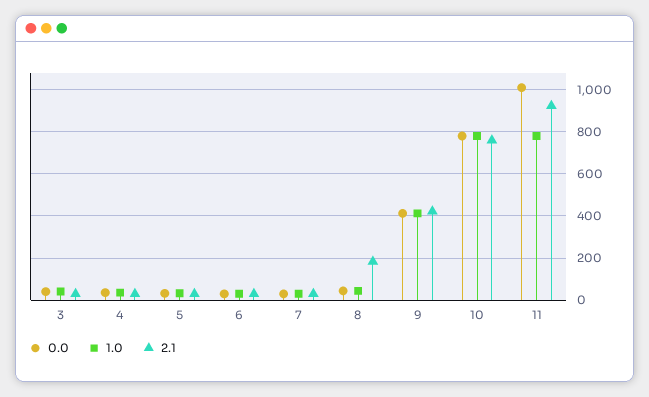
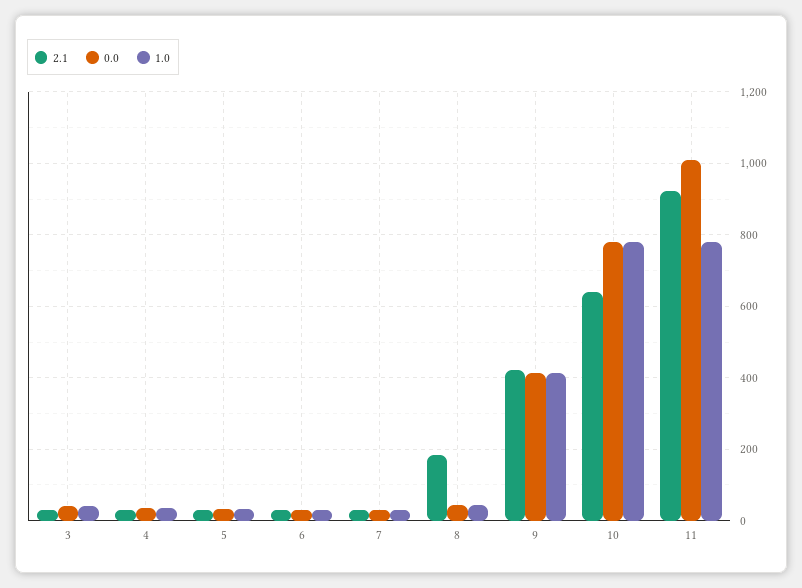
  {
    "0.0": {
      "3": 40,
      "4": 40,
      "5": 40,
      "6": 20,
      "7": 20,
      "8": 40,
      "9": 420,
      "10": 780,
      "11": 1020
    },
    "1.0": {
      "3": 40,
      "4": 40,
      "5": 40,
      "6": 20,
      "7": 20,
      "8": 40,
      "9": 420,
      "10": 780,
      "11": 780
    },
    "2.1": {
      "3": 20,
      "4": 20,
      "5": 20,
      "6": 20,
      "7": 20,
      "8": 180,
      "9": 420,
-     "10": 750,
+     "10": 640,
      "11": 920
    }
  }

